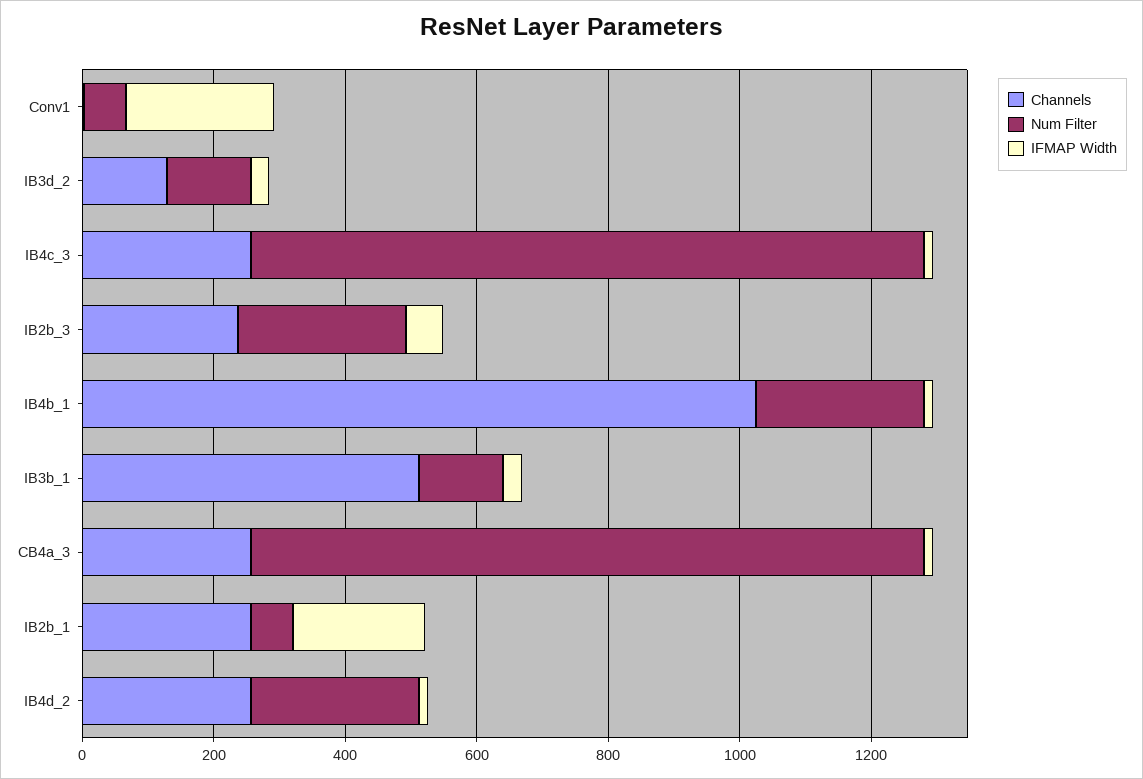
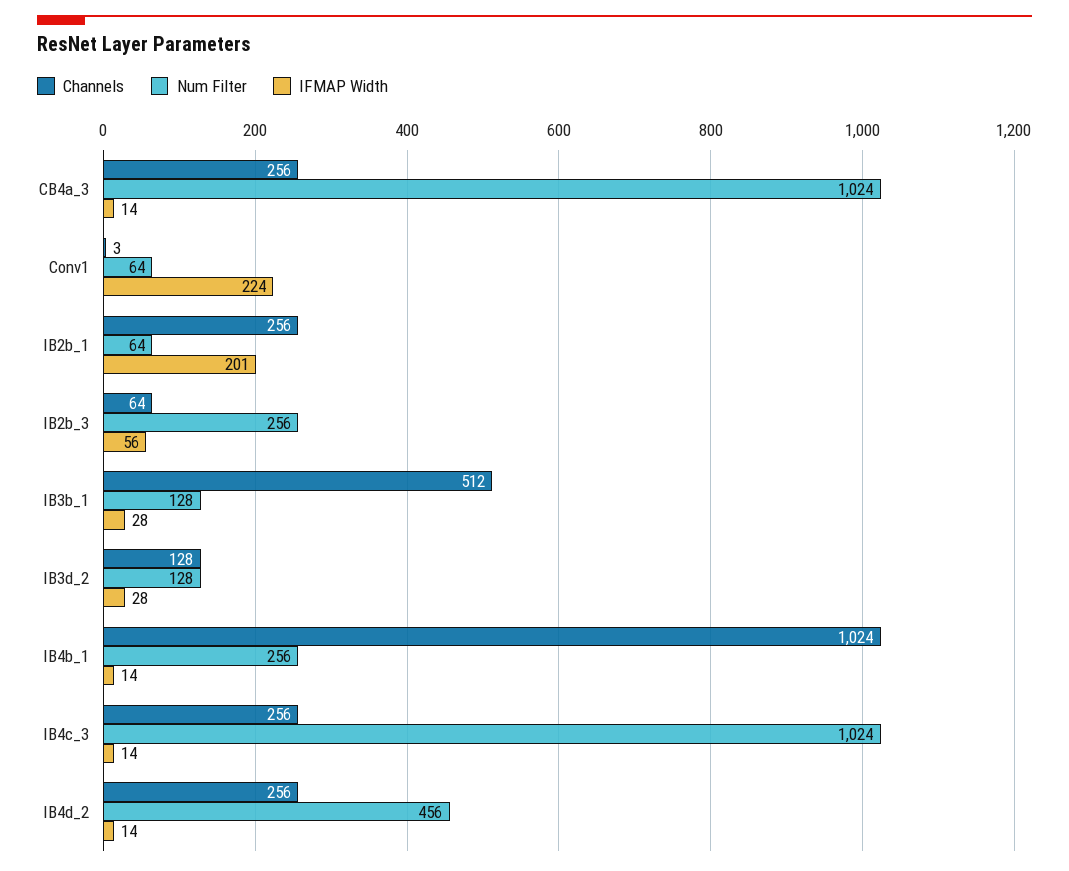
  {
    "Channels": {
      "Conv1": 3,
      "IB3d_2": 128,
      "IB4c_3": 256,
-     "IB2b_3": 250,
+     "IB2b_3": 64,
      "IB4b_1": 1024,
      "IB3b_1": 512,
      "CB4a_3": 256,
      "IB2b_1": 256,
      "IB4d_2": 256
    },
    "Num Filter": {
      "Conv1": 64,
      "IB3d_2": 128,
      "IB4c_3": 1024,
      "IB2b_3": 256,
      "IB4b_1": 256,
      "IB3b_1": 128,
      "CB4a_3": 1024,
      "IB2b_1": 64,
-     "IB4d_2": 250
+     "IB4d_2": 456
    },
    "IFMAP Width": {
      "Conv1": 224,
      "IB3d_2": 28,
      "IB4c_3": 14,
      "IB2b_3": 56,
      "IB4b_1": 14,
      "IB3b_1": 28,
      "CB4a_3": 14,
      "IB2b_1": 201,
      "IB4d_2": 14
    }
  }

